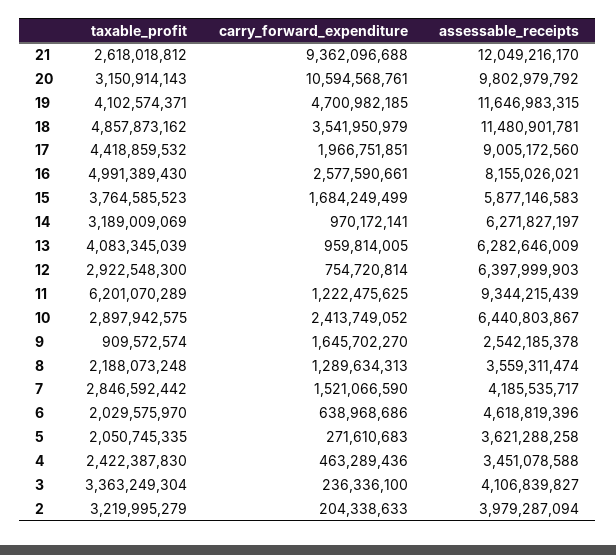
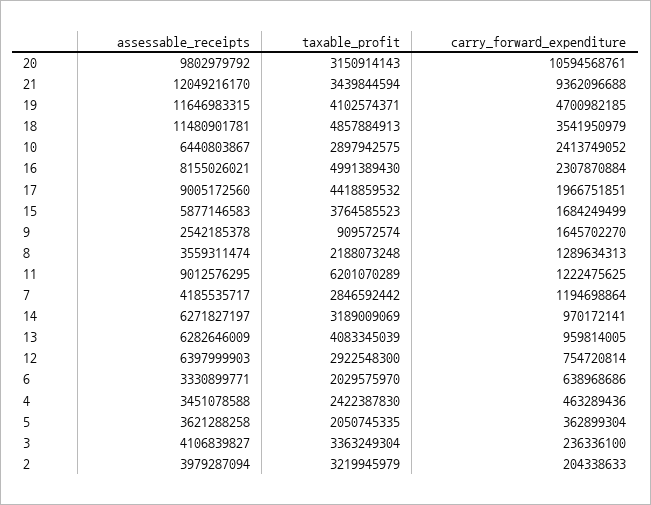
  {
    "taxable_profit": {
-     "21": 2618018812,
+     "21": 3439844594,
      "20": 3150914143,
      "19": 4102574371,
-     "18": 4857873162,
+     "18": 4857884913,
      "17": 4418859532,
      "16": 4991389430,
      "15": 3764585523,
      "14": 3189009069,
      "13": 4083345039,
      "12": 2922548300,
      "11": 6201070289,
      "10": 2897942575,
      "9": 909572574,
      "8": 2188073248,
      "7": 2846592442,
      "6": 2029575970,
      "5": 2050745335,
      "4": 2422387830,
      "3": 3363249304,
-     "2": 3219995279
+     "2": 3219945979
    },
    "carry_forward_expenditure": {
      "21": 9362096688,
      "20": 10594568761,
      "19": 4700982185,
      "18": 3541950979,
      "17": 1966751851,
-     "16": 2577590661,
+     "16": 2307870884,
      "15": 1684249499,
      "14": 970172141,
      "13": 959814005,
      "12": 754720814,
      "11": 1222475625,
      "10": 2413749052,
      "9": 1645702270,
      "8": 1289634313,
-     "7": 1521066590,
+     "7": 1194698864,
      "6": 638968686,
-     "5": 271610683,
+     "5": 362899304,
      "4": 463289436,
      "3": 236336100,
      "2": 204338633
    },
    "assessable_receipts": {
      "21": 12049216170,
      "20": 9802979792,
      "19": 11646983315,
      "18": 11480901781,
      "17": 9005172560,
      "16": 8155026021,
      "15": 5877146583,
      "14": 6271827197,
      "13": 6282646009,
      "12": 6397999903,
-     "11": 9344215439,
+     "11": 9012576295,
      "10": 6440803867,
      "9": 2542185378,
      "8": 3559311474,
      "7": 4185535717,
-     "6": 4618819396,
+     "6": 3330899771,
      "5": 3621288258,
      "4": 3451078588,
      "3": 4106839827,
      "2": 3979287094
    }
  }

